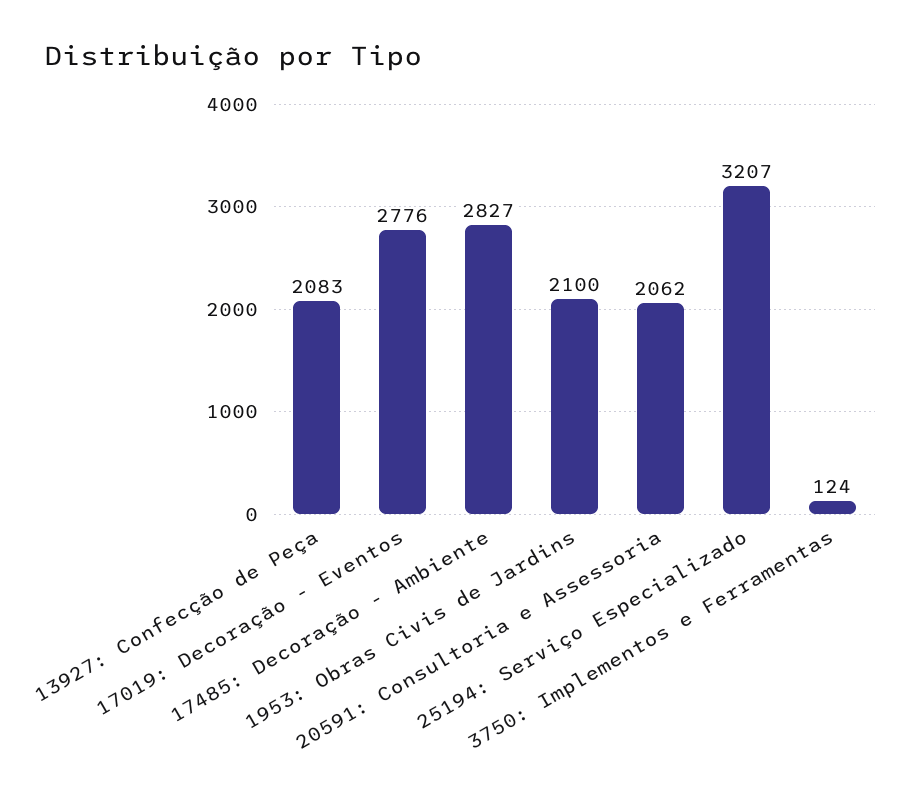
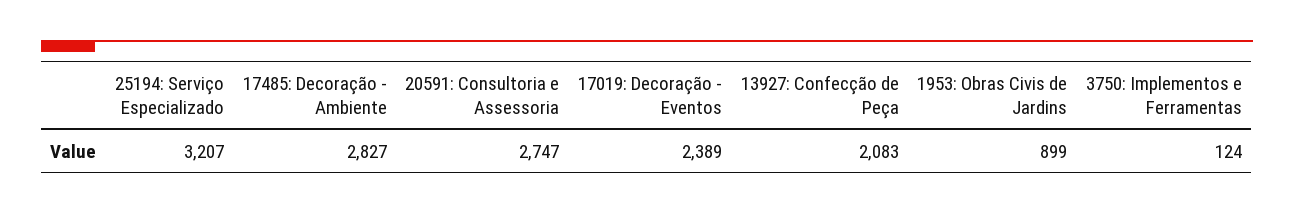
  {
    "13927: Confecção de Peça": 2083,
-   "17019: Decoração - Eventos": 2776,
+   "17019: Decoração - Eventos": 2389,
    "17485: Decoração - Ambiente": 2827,
-   "1953: Obras Civis de Jardins": 2100,
+   "1953: Obras Civis de Jardins": 899,
-   "20591: Consultoria e Assessoria": 2062,
+   "20591: Consultoria e Assessoria": 2747,
    "25194: Serviço Especializado": 3207,
    "3750: Implementos e Ferramentas": 124
  }

